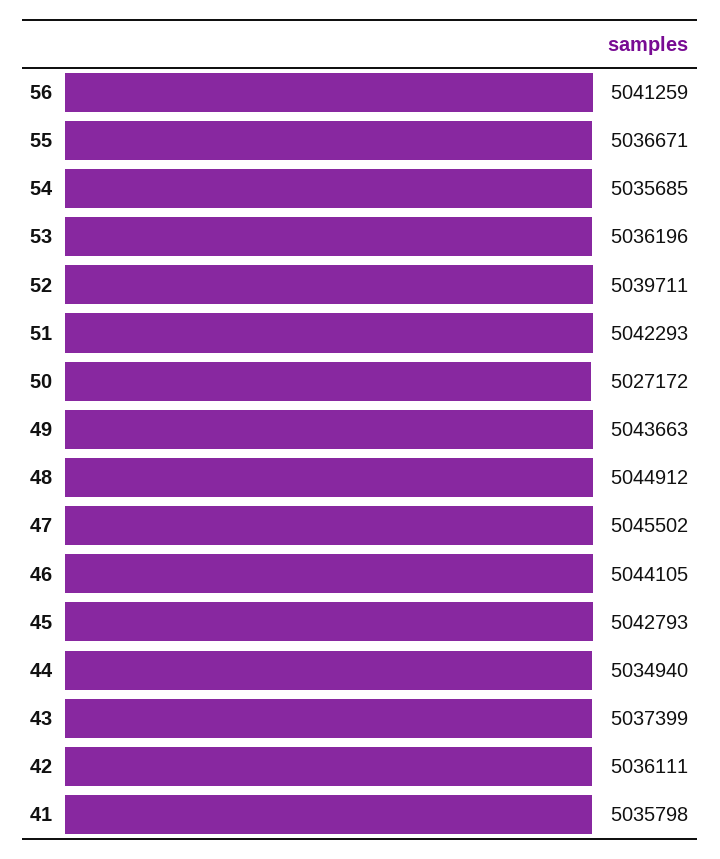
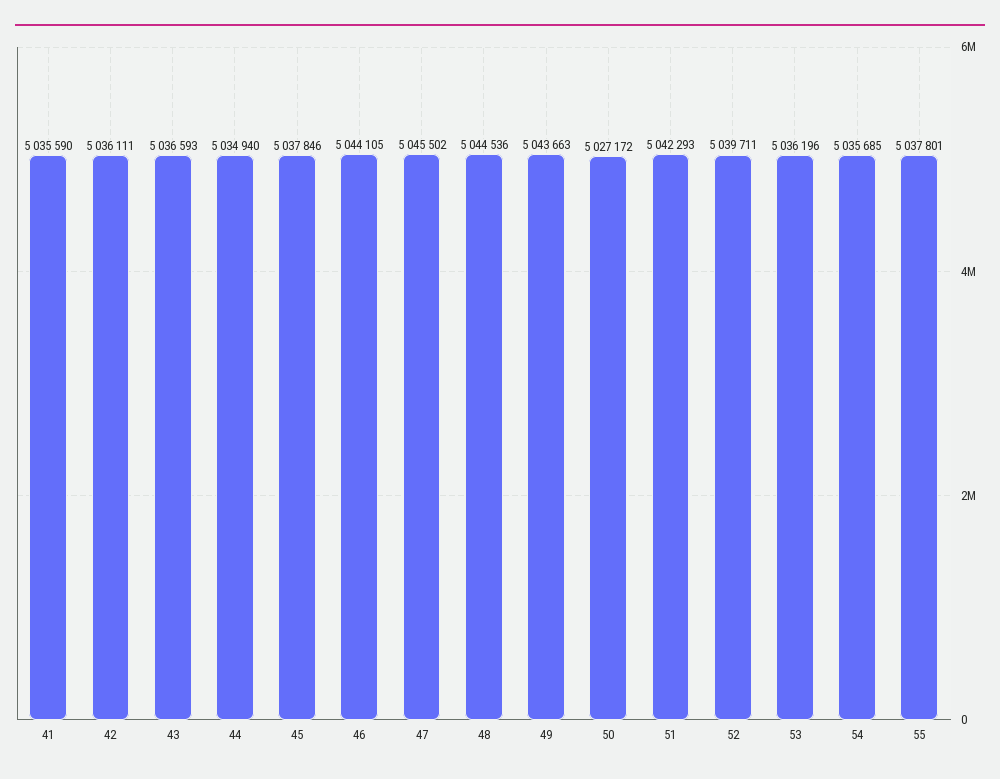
  {
-   "56": 5041259,
-   "55": 5036671,
+   "55": 5037801,
    "54": 5035685,
    "53": 5036196,
    "52": 5039711,
    "51": 5042293,
    "50": 5027172,
    "49": 5043663,
-   "48": 5044912,
+   "48": 5044536,
    "47": 5045502,
    "46": 5044105,
-   "45": 5042793,
+   "45": 5037846,
    "44": 5034940,
-   "43": 5037399,
+   "43": 5036593,
    "42": 5036111,
-   "41": 5035798
+   "41": 5035590
  }

